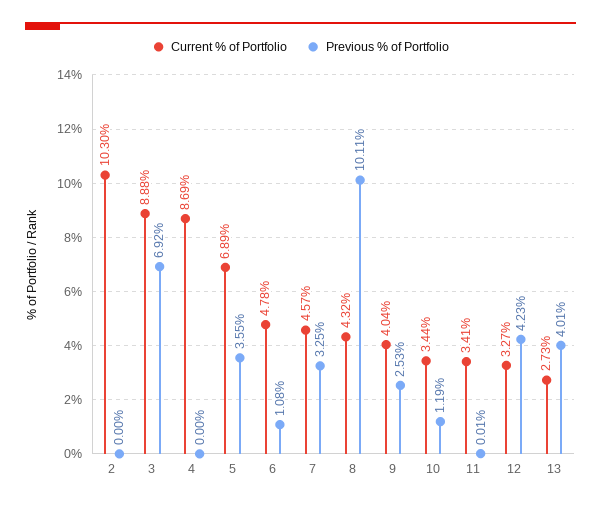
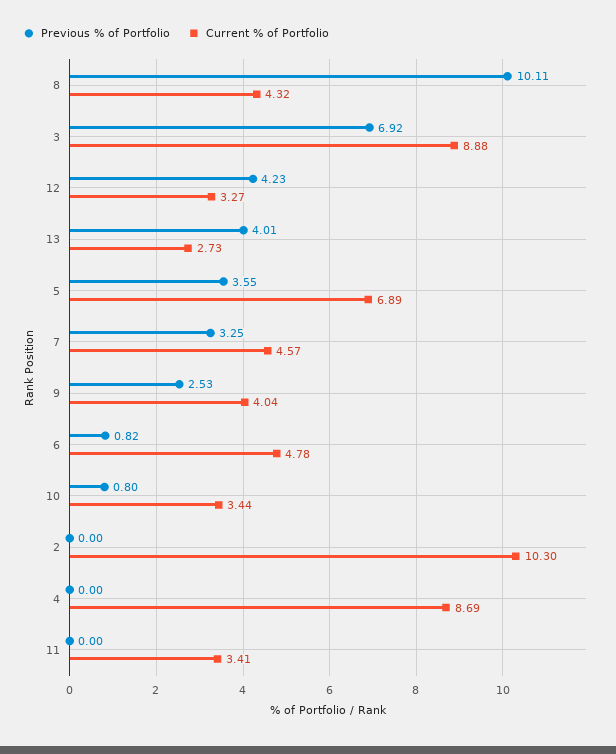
  {
    "Current % of Portfolio": {
      "2": 10.3,
      "3": 8.88,
      "4": 8.69,
      "5": 6.89,
      "6": 4.78,
      "7": 4.57,
      "8": 4.32,
      "9": 4.04,
      "10": 3.44,
      "11": 3.41,
      "12": 3.27,
      "13": 2.73
    },
    "Previous % of Portfolio": {
      "2": 0,
      "3": 6.92,
      "4": 0,
      "5": 3.55,
-     "6": 1.08,
+     "6": 0.82,
      "7": 3.25,
      "8": 10.11,
      "9": 2.53,
-     "10": 1.19,
+     "10": 0.8,
-     "11": 0.01,
+     "11": 0,
      "12": 4.23,
      "13": 4.01
    }
  }

